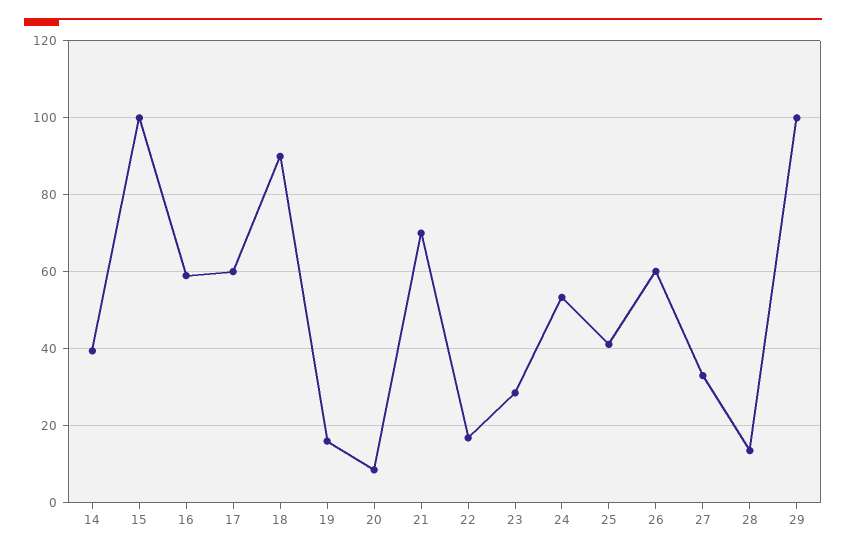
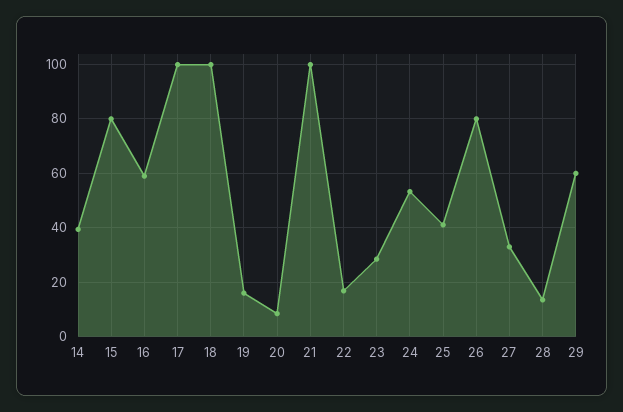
  {
    "14": 40,
-   "15": 100,
+   "15": 80,
    "16": 60,
-   "17": 60,
+   "17": 100,
-   "18": 90,
+   "18": 100,
    "19": 16,
    "20": 8,
-   "21": 70,
+   "21": 100,
    "22": 16,
    "23": 28,
    "24": 54,
    "25": 42,
-   "26": 60,
+   "26": 80,
    "27": 34,
    "28": 14,
-   "29": 100
+   "29": 60
  }

